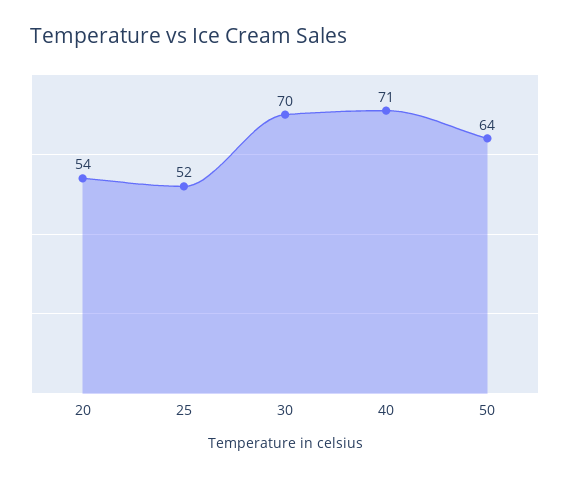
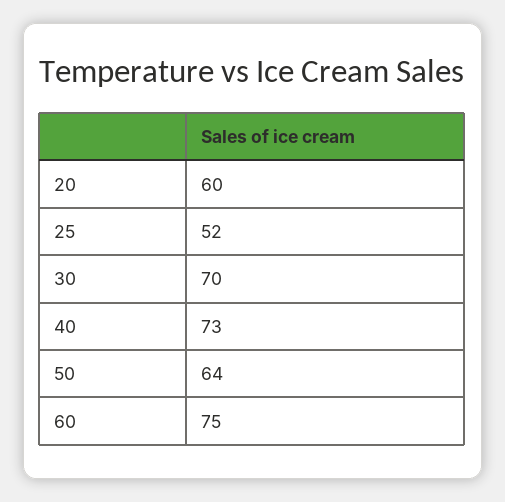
  {
-   "20": 54,
+   "20": 60,
    "25": 52,
    "30": 70,
-   "40": 71,
+   "40": 73,
-   "50": 64
+   "50": 64,
+   "60": 75
  }

